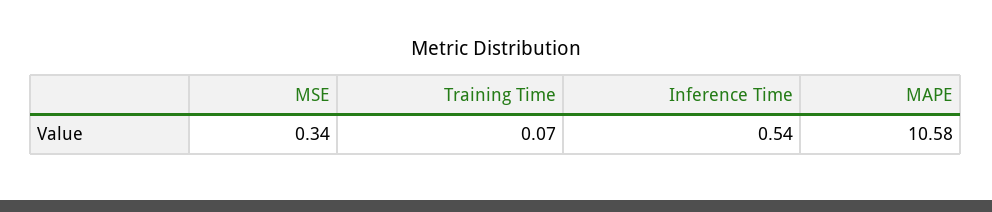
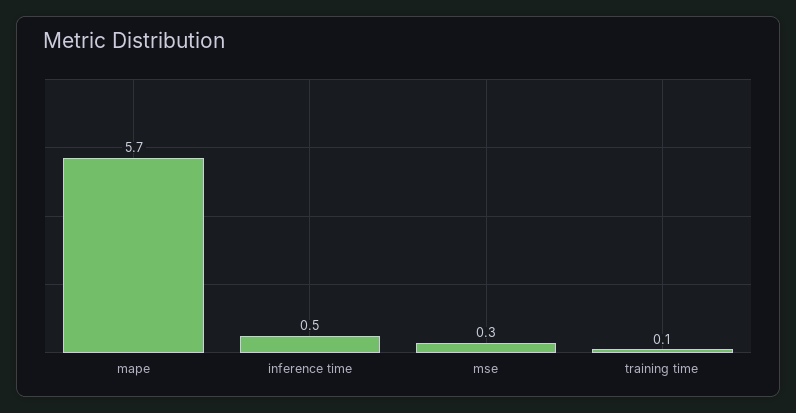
  {
    "MSE": 0.34,
    "Training Time": 0.07,
    "Inference Time": 0.54,
-   "MAPE": 10.58
+   "MAPE": 5.7
  }

